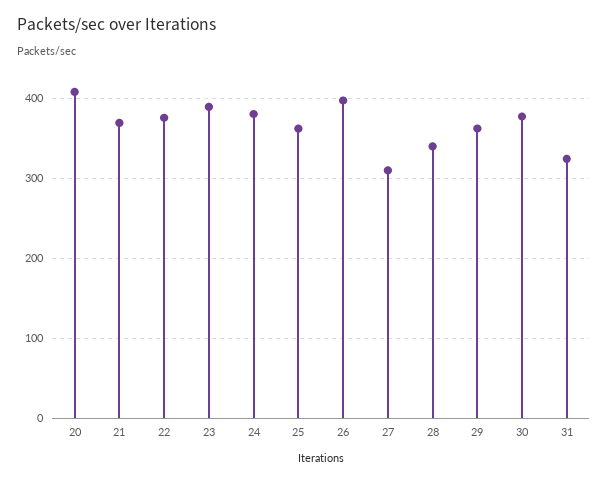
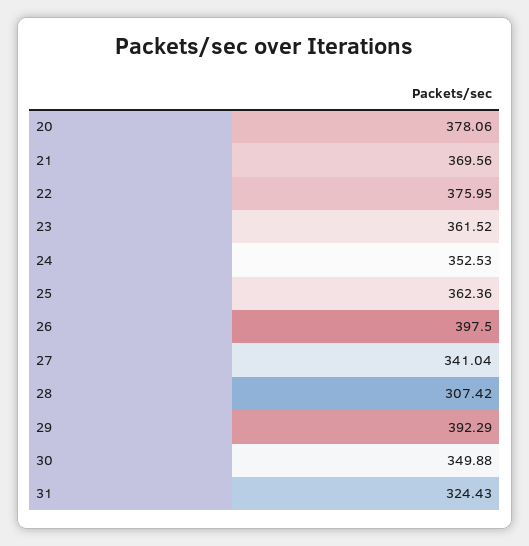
  {
-   "20": 410,
+   "20": 378.06,
    "21": 369.56,
    "22": 375.95,
-   "23": 390,
+   "23": 361.52,
-   "24": 380,
+   "24": 352.53,
    "25": 362.36,
    "26": 397.5,
-   "27": 310,
+   "27": 341.04,
-   "28": 340,
+   "28": 307.42,
-   "29": 360,
+   "29": 392.29,
-   "30": 380,
+   "30": 349.88,
    "31": 324.43
  }

